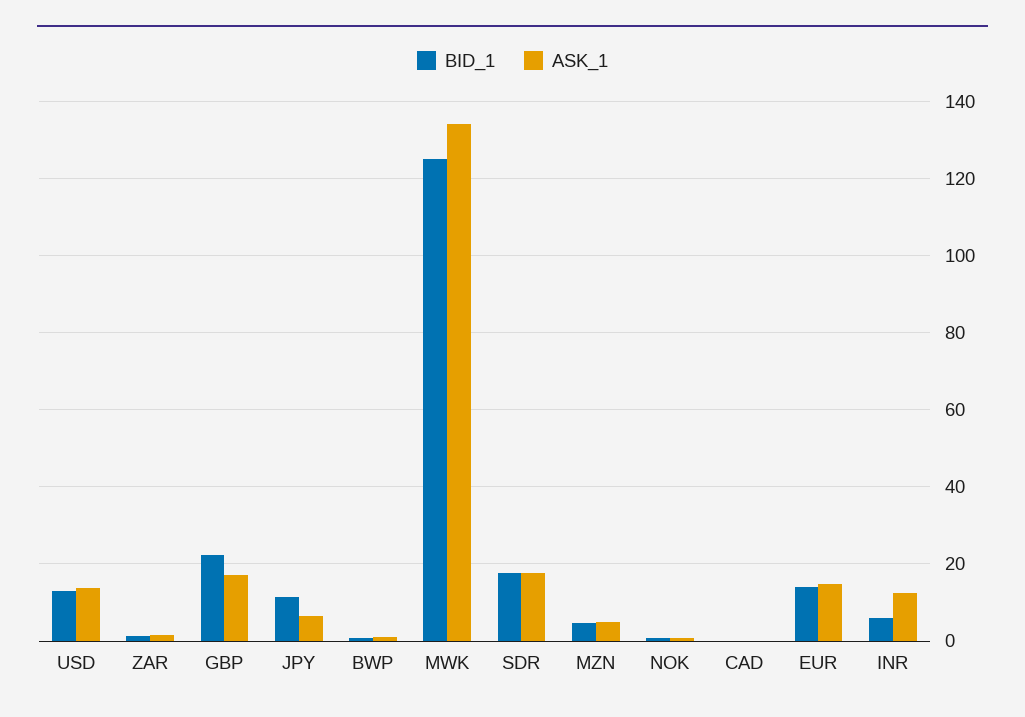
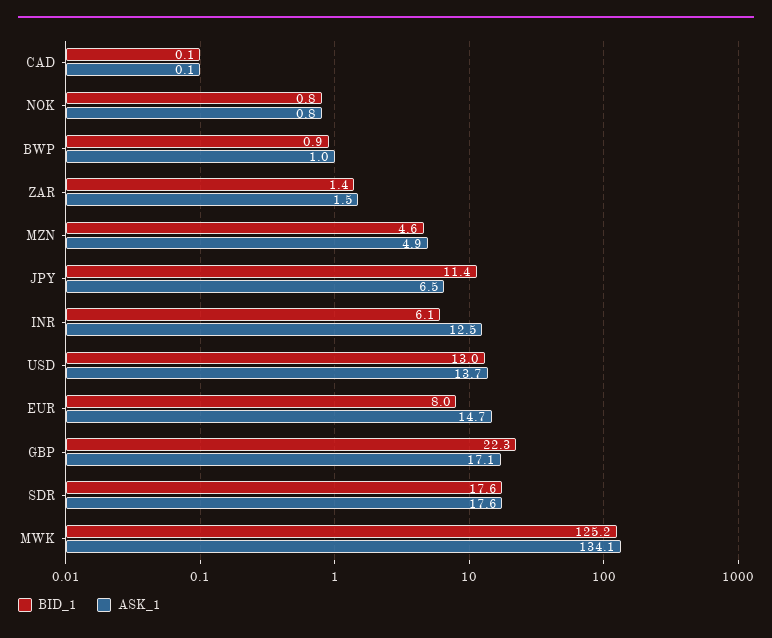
  {
    "BID_1": {
      "USD": 13,
      "ZAR": 1.4,
      "GBP": 22.3,
      "JPY": 11.4,
      "BWP": 0.9,
      "MWK": 125.2,
      "SDR": 17.6,
      "MZN": 4.6,
      "NOK": 0.8,
      "CAD": 0.1,
-     "EUR": 14,
+     "EUR": 8,
      "INR": 6.1
    },
    "ASK_1": {
      "USD": 13.7,
      "ZAR": 1.5,
      "GBP": 17.1,
      "JPY": 6.5,
      "BWP": 1,
      "MWK": 134.1,
      "SDR": 17.6,
      "MZN": 4.9,
      "NOK": 0.8,
      "CAD": 0.1,
      "EUR": 14.7,
      "INR": 12.5
    }
  }

